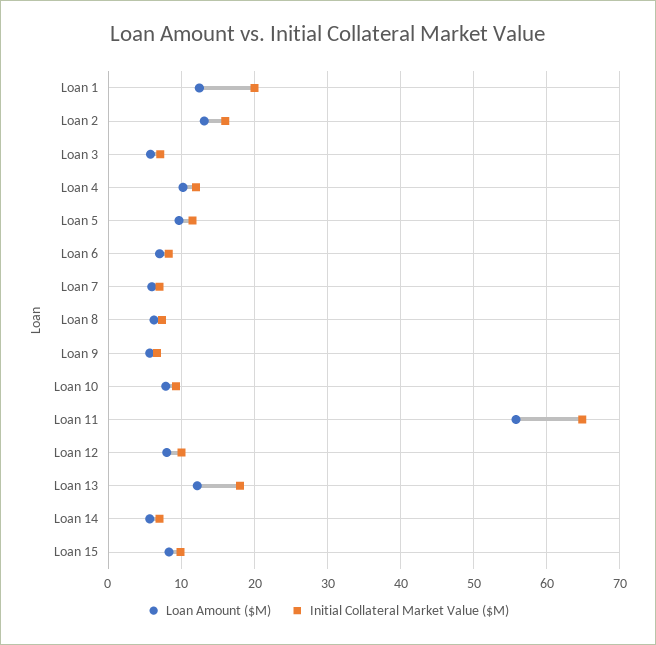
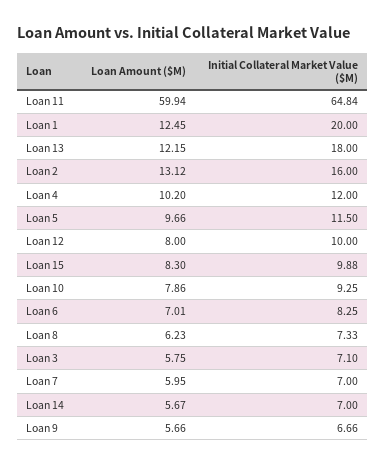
  {
    "Loan Amount ($M)": {
      "Loan 1": 12.45,
      "Loan 2": 13.12,
      "Loan 3": 5.75,
      "Loan 4": 10.2,
      "Loan 5": 9.66,
      "Loan 6": 7.01,
      "Loan 7": 5.95,
      "Loan 8": 6.23,
      "Loan 9": 5.66,
      "Loan 10": 7.86,
-     "Loan 11": 56,
+     "Loan 11": 59.94,
      "Loan 12": 8,
      "Loan 13": 12.15,
      "Loan 14": 5.67,
      "Loan 15": 8.3
    },
    "Initial Collateral Market Value ($M)": {
      "Loan 1": 20,
      "Loan 2": 16,
      "Loan 3": 7.1,
      "Loan 4": 12,
      "Loan 5": 11.5,
      "Loan 6": 8.25,
      "Loan 7": 7,
      "Loan 8": 7.33,
      "Loan 9": 6.66,
      "Loan 10": 9.25,
      "Loan 11": 64.84,
      "Loan 12": 10,
      "Loan 13": 18,
      "Loan 14": 7,
      "Loan 15": 9.88
    }
  }

